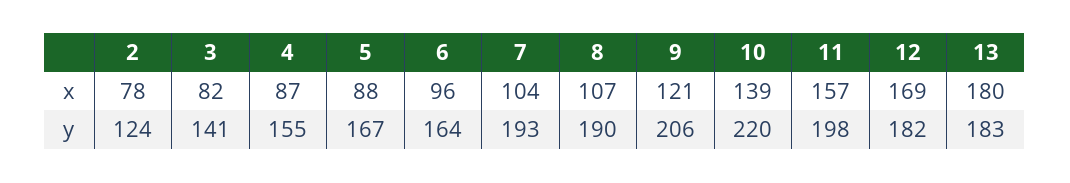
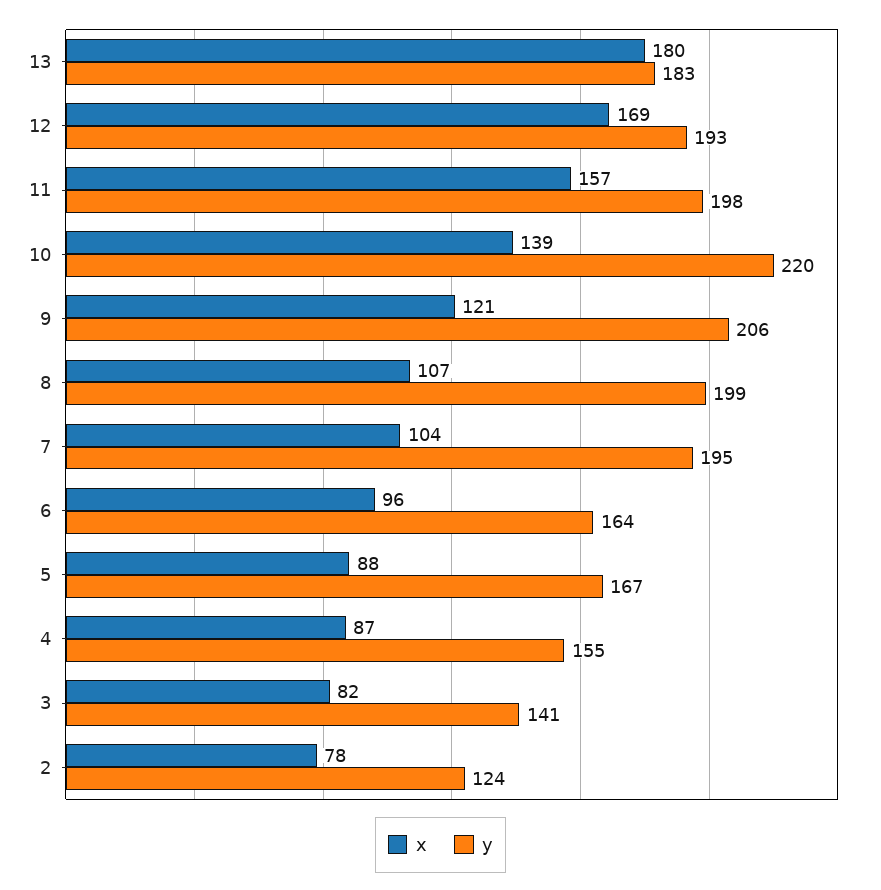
  {
    "x": {
      "2": 78,
      "3": 82,
      "4": 87,
      "5": 88,
      "6": 96,
      "7": 104,
      "8": 107,
      "9": 121,
      "10": 139,
      "11": 157,
      "12": 169,
      "13": 180
    },
    "y": {
      "2": 124,
      "3": 141,
      "4": 155,
      "5": 167,
      "6": 164,
-     "7": 193,
+     "7": 195,
-     "8": 190,
+     "8": 199,
      "9": 206,
      "10": 220,
      "11": 198,
-     "12": 182,
+     "12": 193,
      "13": 183
    }
  }

